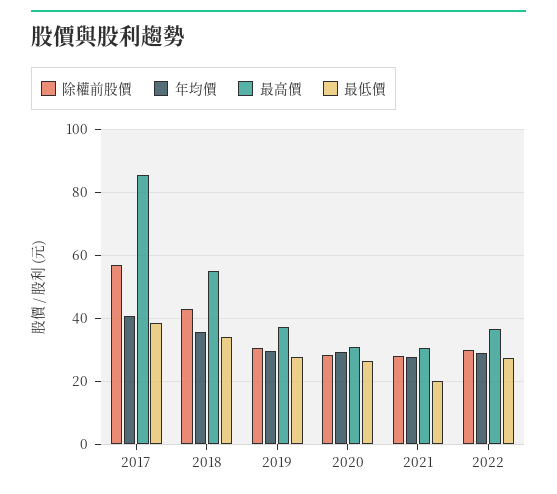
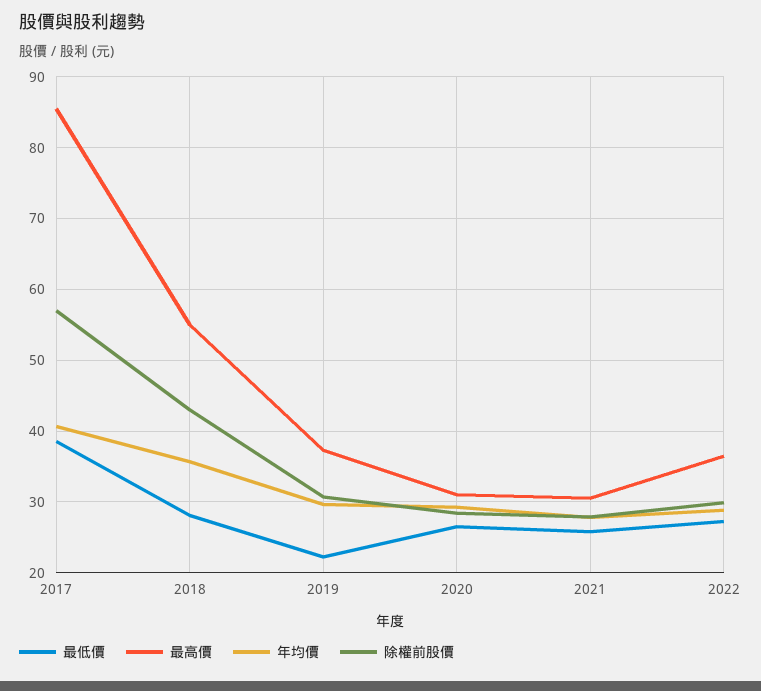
  {
    "除權前股價": {
      "2017": 57,
      "2018": 43,
      "2019": 31,
      "2020": 28,
      "2021": 28,
      "2022": 30
    },
    "年均價": {
      "2017": 41,
      "2018": 36,
      "2019": 30,
      "2020": 29,
      "2021": 28,
      "2022": 29
    },
    "最高價": {
      "2017": 86,
      "2018": 55,
      "2019": 37,
      "2020": 31,
      "2021": 31,
      "2022": 36
    },
    "最低價": {
      "2017": 39,
-     "2018": 34,
+     "2018": 28,
-     "2019": 28,
+     "2019": 22,
      "2020": 27,
-     "2021": 20,
+     "2021": 26,
      "2022": 27
    }
  }

